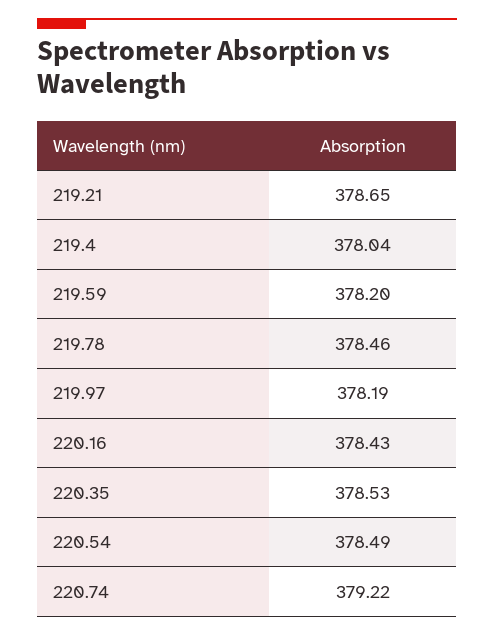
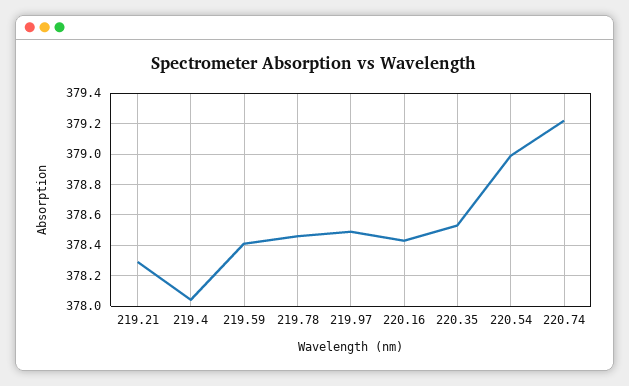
  {
-   "219.21": 378.65,
+   "219.21": 378.3,
    "219.4": 378.04,
-   "219.59": 378.2,
+   "219.59": 378.4,
    "219.78": 378.46,
-   "219.97": 378.19,
+   "219.97": 378.5,
    "220.16": 378.43,
    "220.35": 378.53,
-   "220.54": 378.49,
+   "220.54": 379,
    "220.74": 379.22
  }

